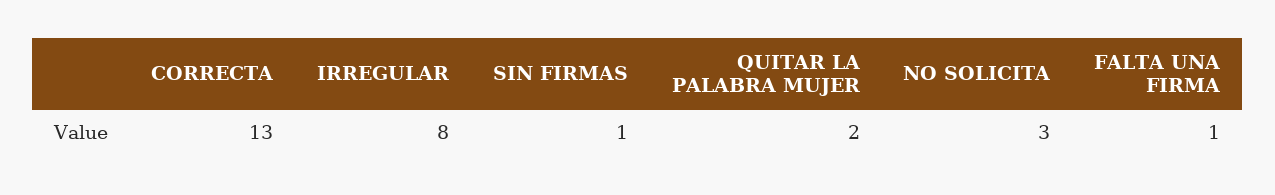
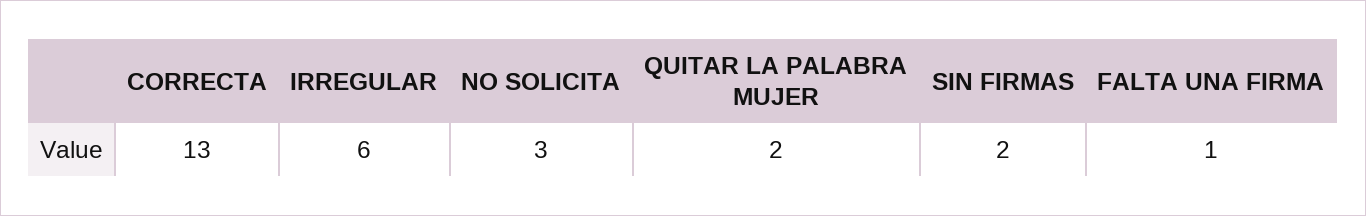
  {
    "CORRECTA": 13,
-   "IRREGULAR": 8,
+   "IRREGULAR": 6,
-   "SIN FIRMAS": 1,
+   "SIN FIRMAS": 2,
    "QUITAR LA PALABRA MUJER": 2,
    "NO SOLICITA": 3,
    "FALTA UNA FIRMA": 1
  }

